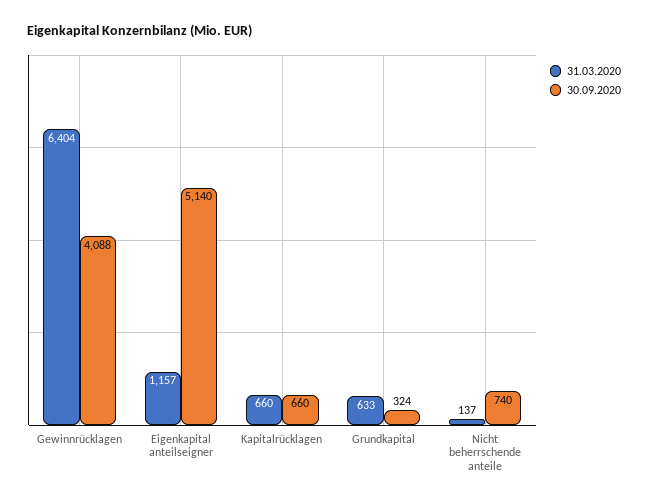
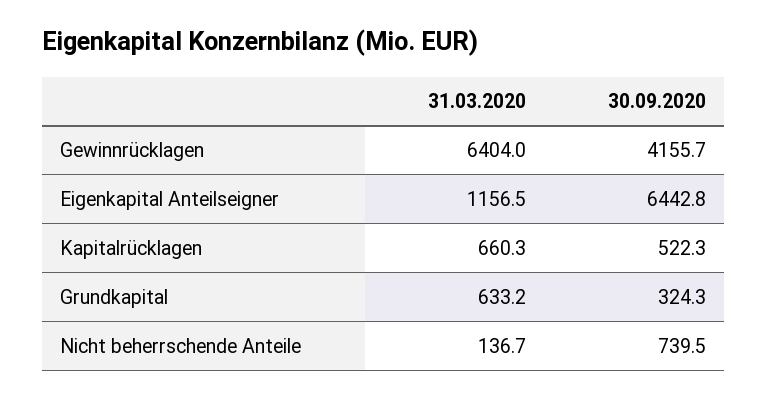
  {
    "31.03.2020": {
      "Gewinnrücklagen": 6404,
      "Eigenkapital anteilseigner": 1156.5,
      "Kapitalrücklagen": 660.3,
      "Grundkapital": 633.2,
      "Nicht beherrschende anteile": 136.7
    },
    "30.09.2020": {
-     "Gewinnrücklagen": 4088,
+     "Gewinnrücklagen": 4155.7,
-     "Eigenkapital anteilseigner": 5140,
+     "Eigenkapital anteilseigner": 6442.8,
-     "Kapitalrücklagen": 660,
+     "Kapitalrücklagen": 522.3,
      "Grundkapital": 324.3,
      "Nicht beherrschende anteile": 739.5
    }
  }

